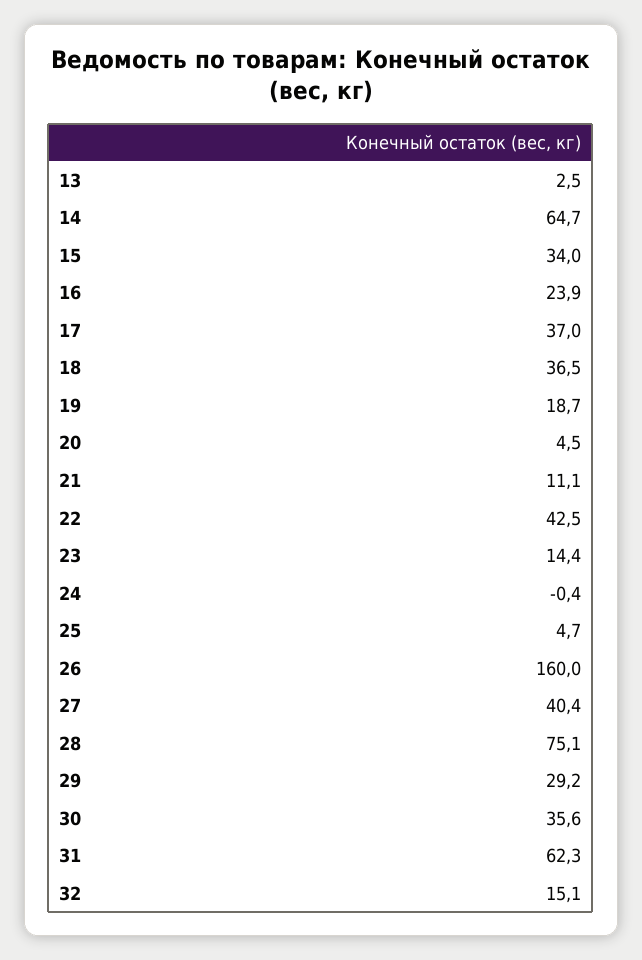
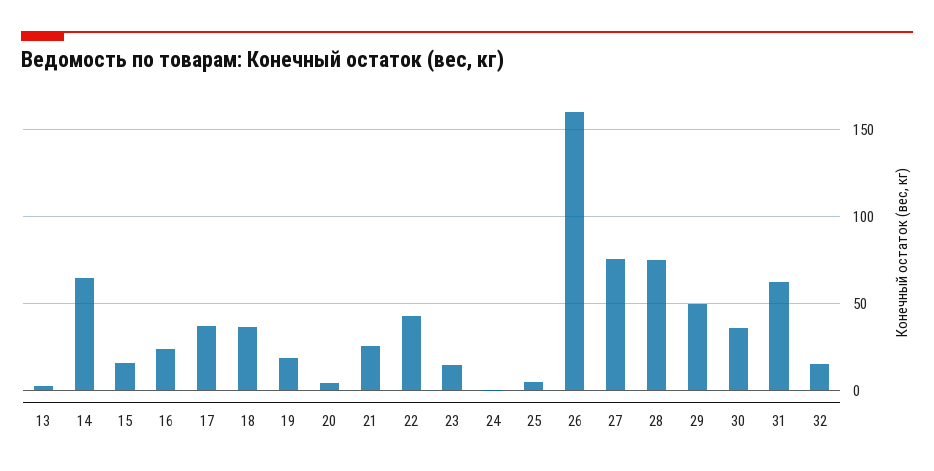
  {
    "13": 2.5,
    "14": 64.7,
-   "15": 34,
+   "15": 15,
    "16": 23.9,
    "17": 37,
    "18": 36.5,
    "19": 18.7,
    "20": 4.5,
-   "21": 11.1,
+   "21": 25,
    "22": 42.5,
    "23": 14.4,
    "24": -0.4,
    "25": 4.7,
    "26": 160,
-   "27": 40.4,
+   "27": 75,
    "28": 75.1,
-   "29": 29.2,
+   "29": 50,
    "30": 35.6,
    "31": 62.3,
    "32": 15.1
  }

